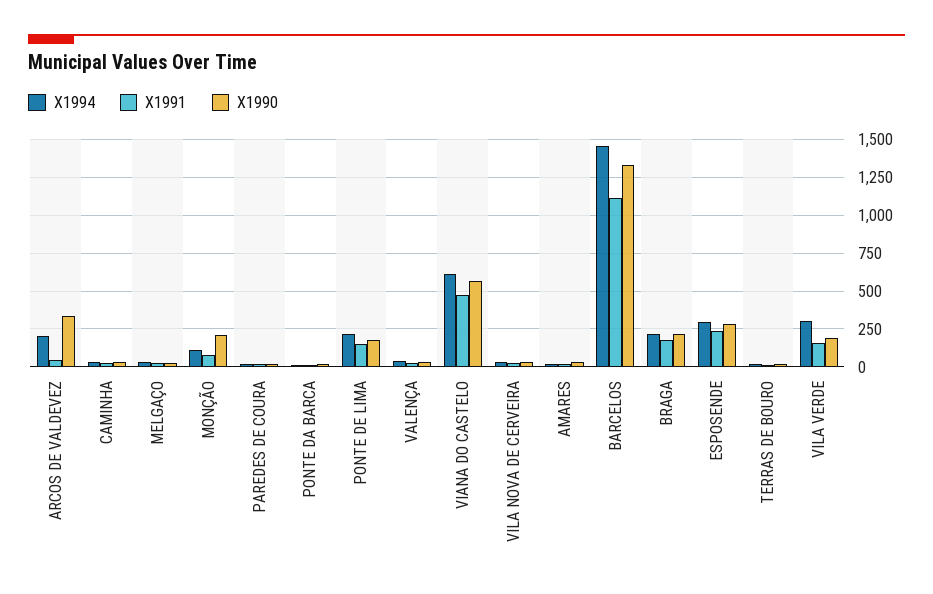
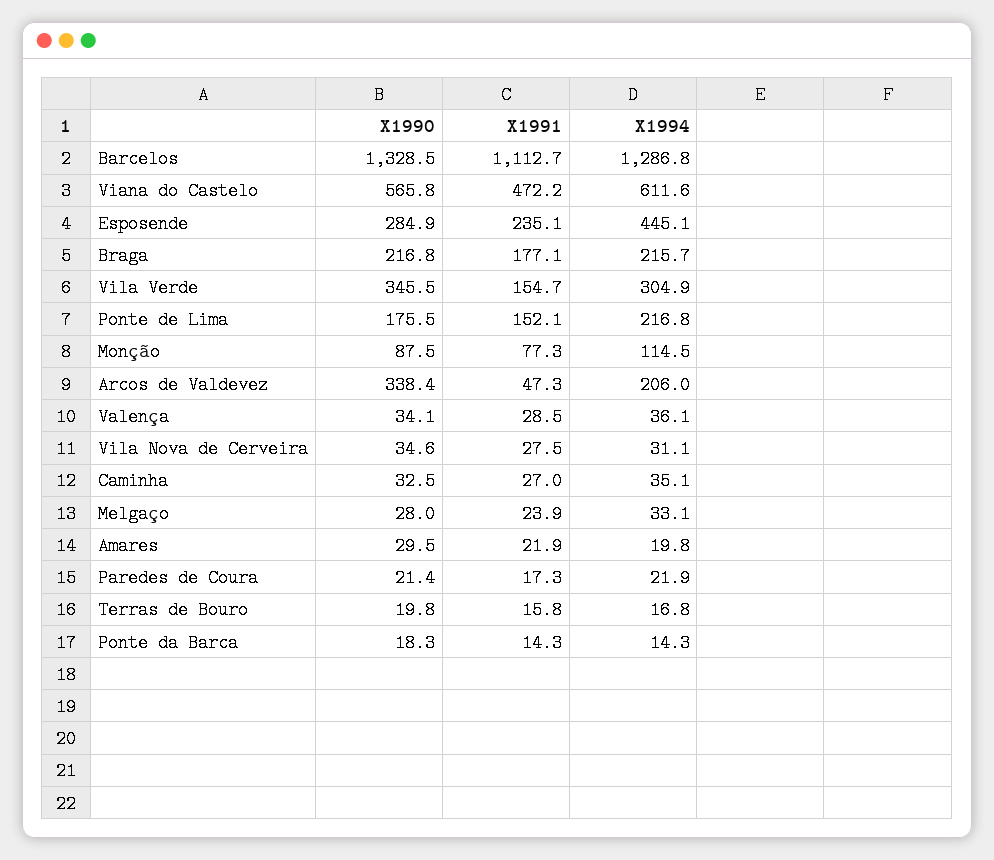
  {
    "X1994": {
      "ARCOS DE VALDEVEZ": 206,
      "CAMINHA": 35.1,
      "MELGAÇO": 33.1,
      "MONÇÃO": 114.5,
      "PAREDES DE COURA": 21.9,
      "PONTE DA BARCA": 14.3,
      "PONTE DE LIMA": 216.8,
      "VALENÇA": 36.1,
      "VIANA DO CASTELO": 611.6,
      "VILA NOVA DE CERVEIRA": 31.1,
      "AMARES": 19.8,
-     "BARCELOS": 1450,
+     "BARCELOS": 1286.8,
      "BRAGA": 215.7,
-     "ESPOSENDE": 300,
+     "ESPOSENDE": 445.1,
      "TERRAS DE BOURO": 16.8,
      "VILA VERDE": 304.9
    },
    "X1991": {
      "ARCOS DE VALDEVEZ": 47.3,
      "CAMINHA": 27,
      "MELGAÇO": 23.9,
      "MONÇÃO": 77.3,
      "PAREDES DE COURA": 17.3,
      "PONTE DA BARCA": 14.3,
      "PONTE DE LIMA": 152.1,
      "VALENÇA": 28.5,
      "VIANA DO CASTELO": 472.2,
      "VILA NOVA DE CERVEIRA": 27.5,
      "AMARES": 21.9,
      "BARCELOS": 1112.7,
      "BRAGA": 177.1,
      "ESPOSENDE": 235.1,
      "TERRAS DE BOURO": 15.8,
      "VILA VERDE": 154.7
    },
    "X1990": {
      "ARCOS DE VALDEVEZ": 338.4,
      "CAMINHA": 32.5,
      "MELGAÇO": 28,
-     "MONÇÃO": 200,
+     "MONÇÃO": 87.5,
      "PAREDES DE COURA": 21.4,
      "PONTE DA BARCA": 18.3,
      "PONTE DE LIMA": 175.5,
      "VALENÇA": 34.1,
      "VIANA DO CASTELO": 565.8,
      "VILA NOVA DE CERVEIRA": 34.6,
      "AMARES": 29.5,
      "BARCELOS": 1328.5,
      "BRAGA": 216.8,
      "ESPOSENDE": 284.9,
      "TERRAS DE BOURO": 19.8,
-     "VILA VERDE": 200
+     "VILA VERDE": 345.5
    }
  }

